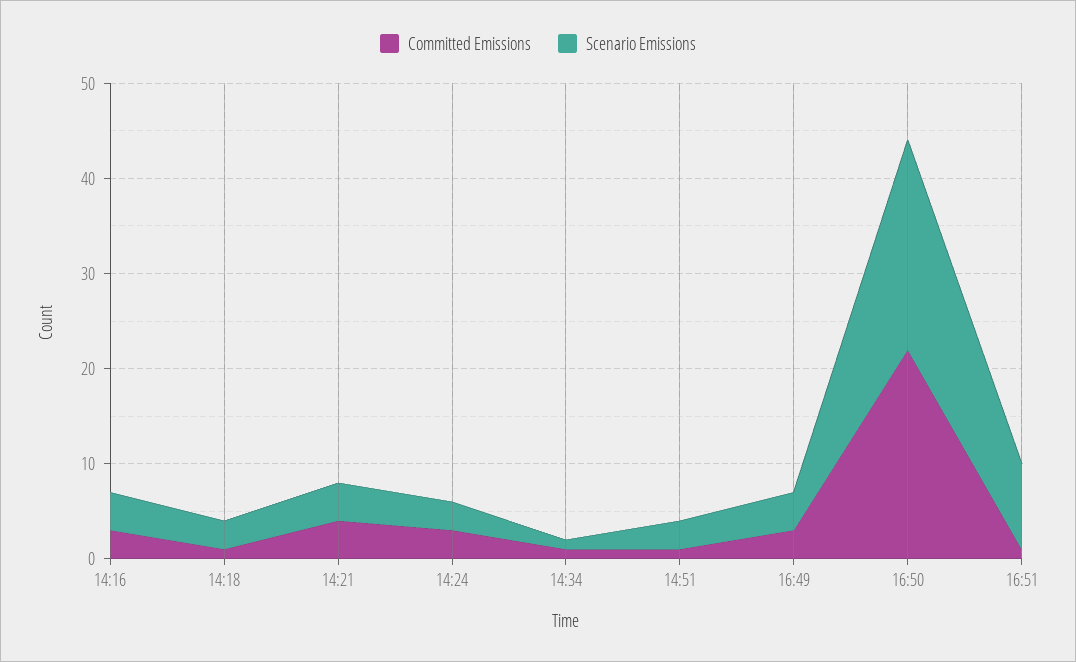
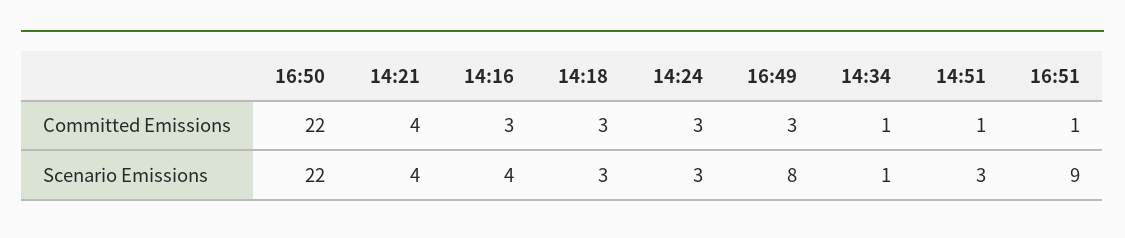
  {
    "Committed Emissions": {
      "14:16": 3,
-     "14:18": 1,
+     "14:18": 3,
      "14:21": 4,
      "14:24": 3,
      "14:34": 1,
      "14:51": 1,
      "16:49": 3,
      "16:50": 22,
      "16:51": 1
    },
    "Scenario Emissions": {
      "14:16": 4,
      "14:18": 3,
      "14:21": 4,
      "14:24": 3,
      "14:34": 1,
      "14:51": 3,
-     "16:49": 4,
+     "16:49": 8,
      "16:50": 22,
      "16:51": 9
    }
  }

